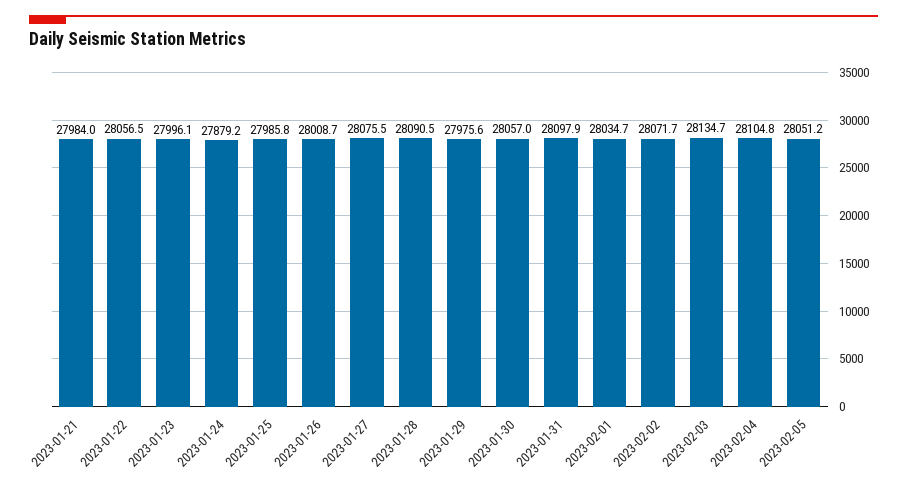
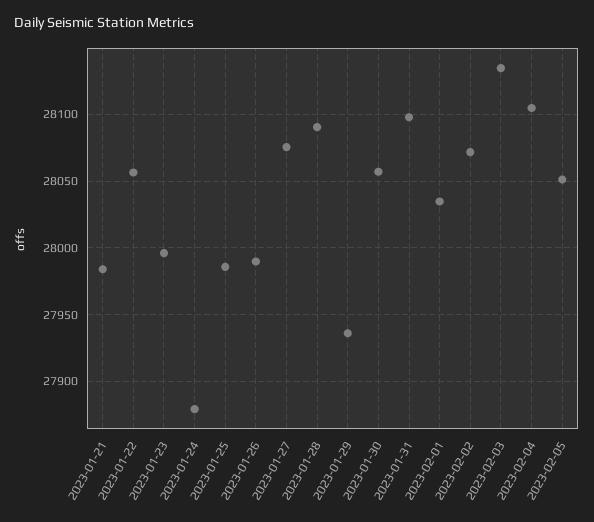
  {
    "2023-01-21": 27984,
    "2023-01-22": 28056.5,
    "2023-01-23": 27996.1,
    "2023-01-24": 27879.2,
    "2023-01-25": 27985.8,
-   "2023-01-26": 28008.7,
+   "2023-01-26": 27990,
    "2023-01-27": 28075.5,
    "2023-01-28": 28090.5,
-   "2023-01-29": 27975.6,
+   "2023-01-29": 27935,
    "2023-01-30": 28057,
    "2023-01-31": 28097.9,
    "2023-02-01": 28034.7,
    "2023-02-02": 28071.7,
    "2023-02-03": 28134.7,
    "2023-02-04": 28104.8,
    "2023-02-05": 28051.2
  }

